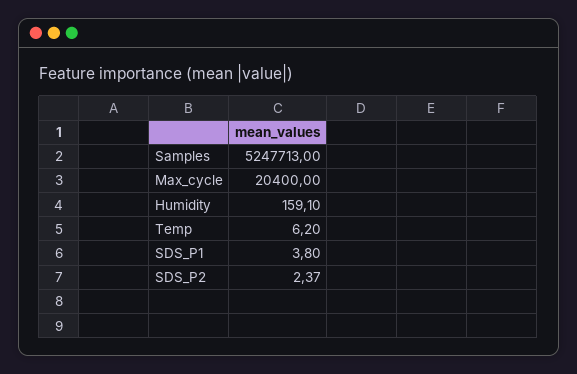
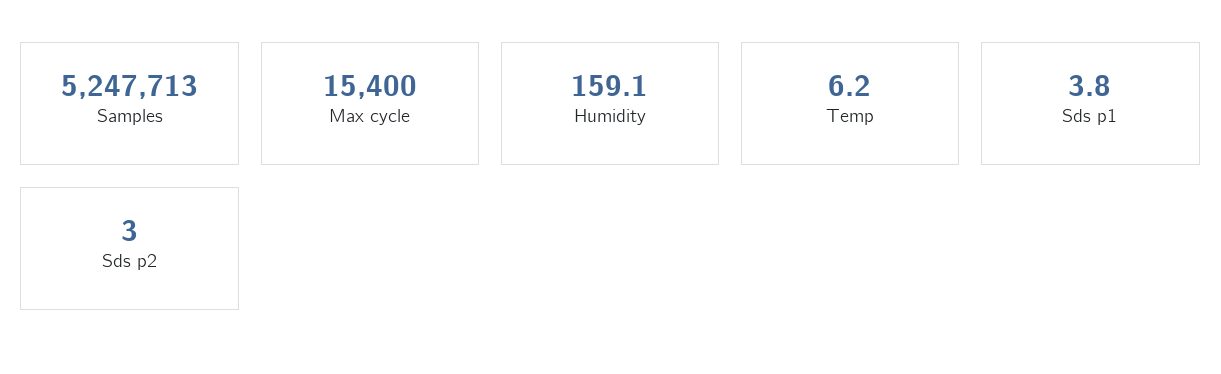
  {
    "Samples": 5247713,
-   "Max_cycle": 20400,
+   "Max_cycle": 15400,
    "Humidity": 159.1,
    "Temp": 6.2,
    "SDS_P1": 3.8,
-   "SDS_P2": 2.37
+   "SDS_P2": 3
  }

